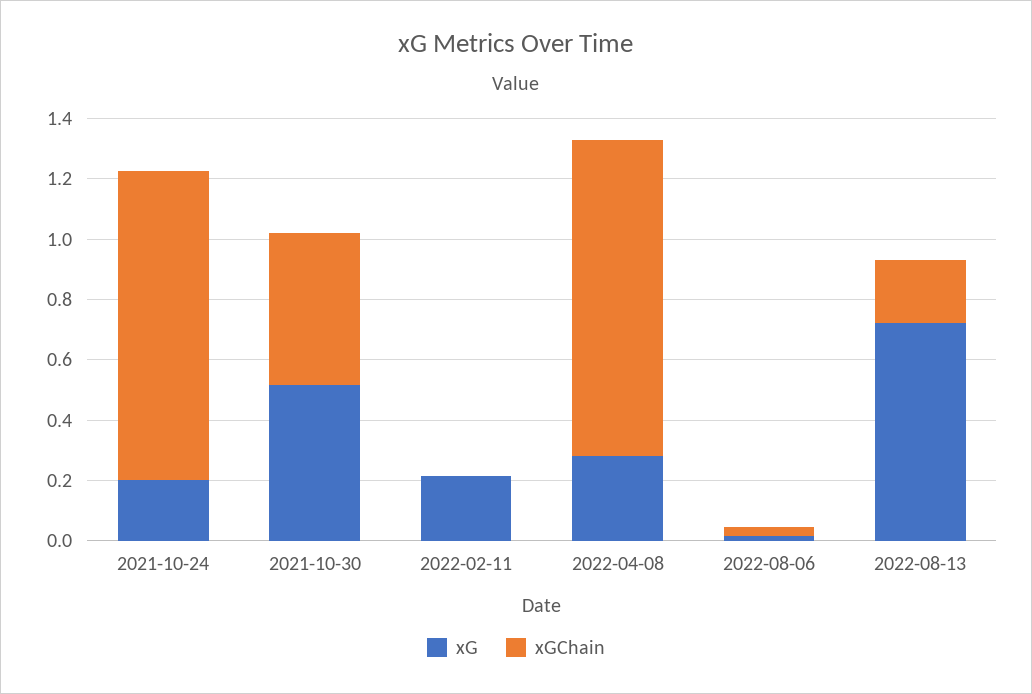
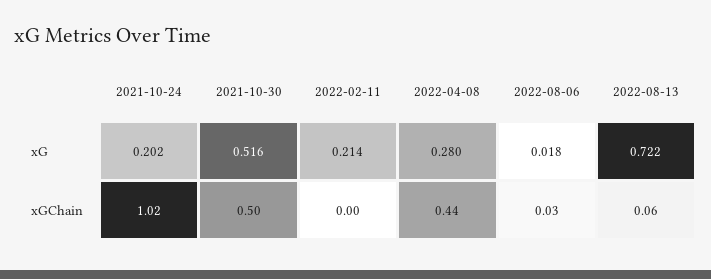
  {
    "xG": {
      "2021-10-24": 0.202,
      "2021-10-30": 0.516,
      "2022-02-11": 0.214,
      "2022-04-08": 0.28,
      "2022-08-06": 0.018,
      "2022-08-13": 0.722
    },
    "xGChain": {
      "2021-10-24": 1.02,
      "2021-10-30": 0.5,
      "2022-02-11": 0,
-     "2022-04-08": 1.05,
+     "2022-04-08": 0.44,
      "2022-08-06": 0.03,
-     "2022-08-13": 0.2
+     "2022-08-13": 0.06
    }
  }

